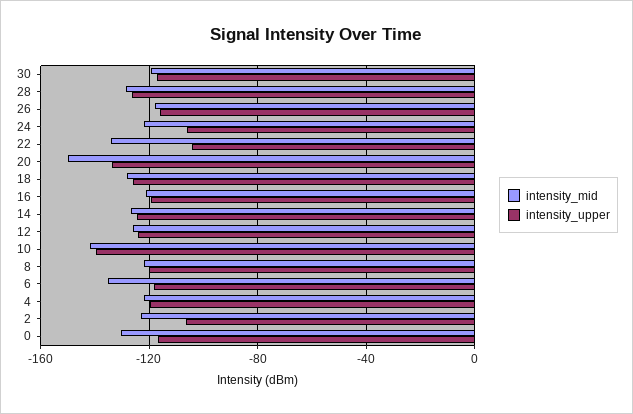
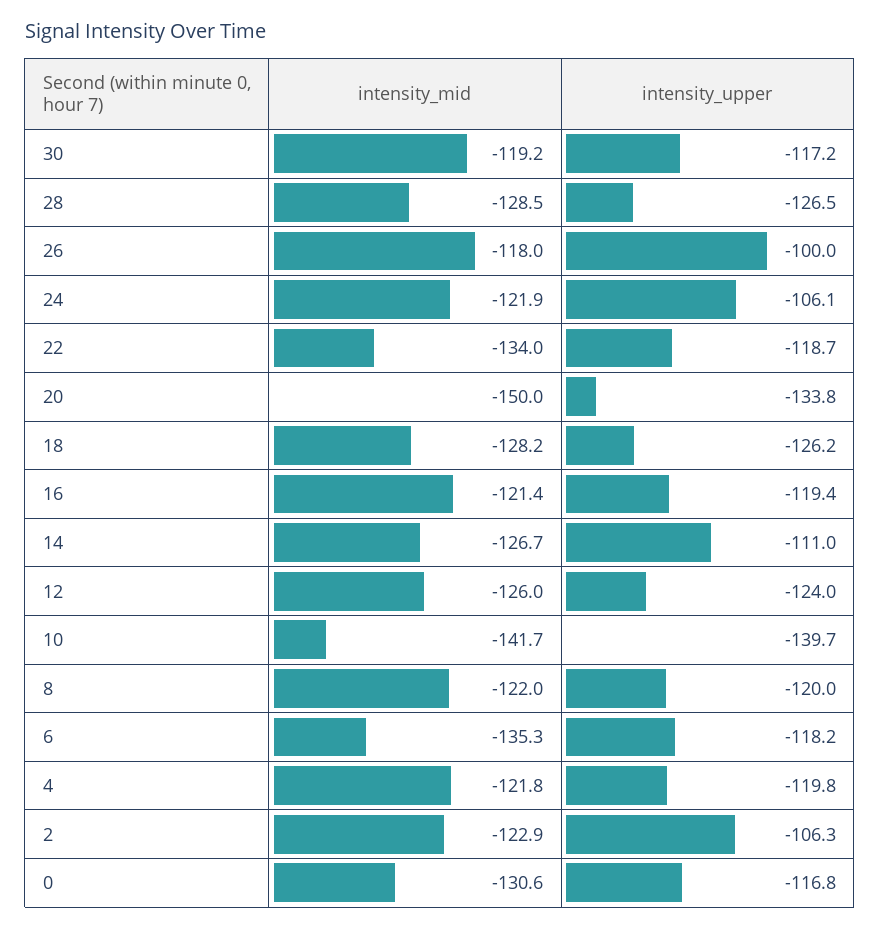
  {
    "intensity_mid": {
      "30": -119.2,
      "28": -128.5,
      "26": -118,
      "24": -121.9,
      "22": -134,
      "20": -150,
      "18": -128.2,
      "16": -121.4,
      "14": -126.7,
      "12": -126,
      "10": -141.7,
      "8": -122,
      "6": -135.3,
      "4": -121.8,
      "2": -122.9,
      "0": -130.6
    },
    "intensity_upper": {
      "30": -117.2,
      "28": -126.5,
-     "26": -115,
+     "26": -100,
      "24": -106.1,
-     "22": -105,
+     "22": -118.7,
      "20": -133.8,
      "18": -126.2,
      "16": -119.4,
-     "14": -125,
+     "14": -111,
      "12": -124,
      "10": -139.7,
      "8": -120,
      "6": -118.2,
      "4": -119.8,
      "2": -106.3,
      "0": -116.8
    }
  }

